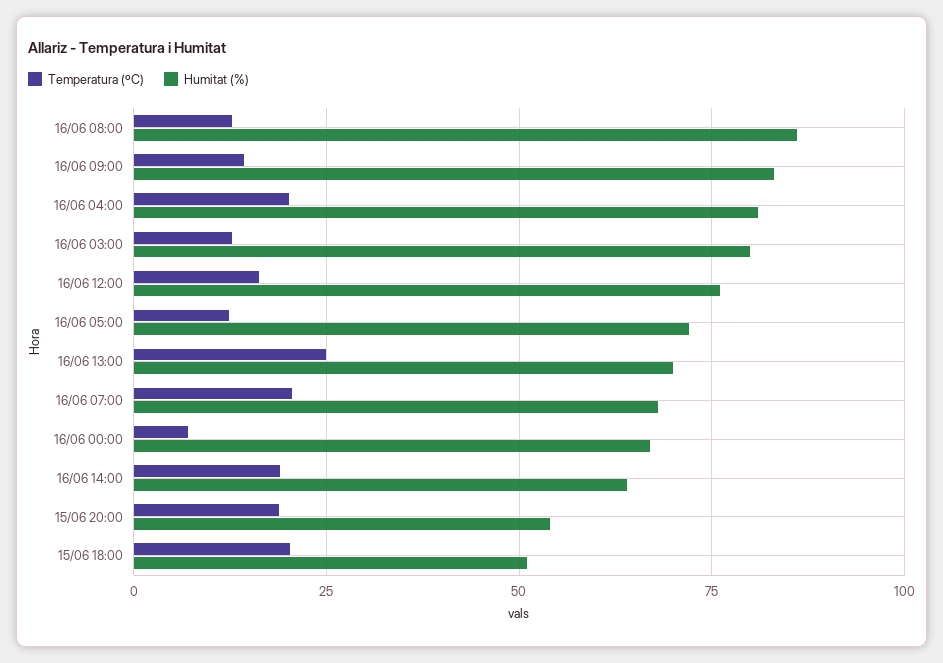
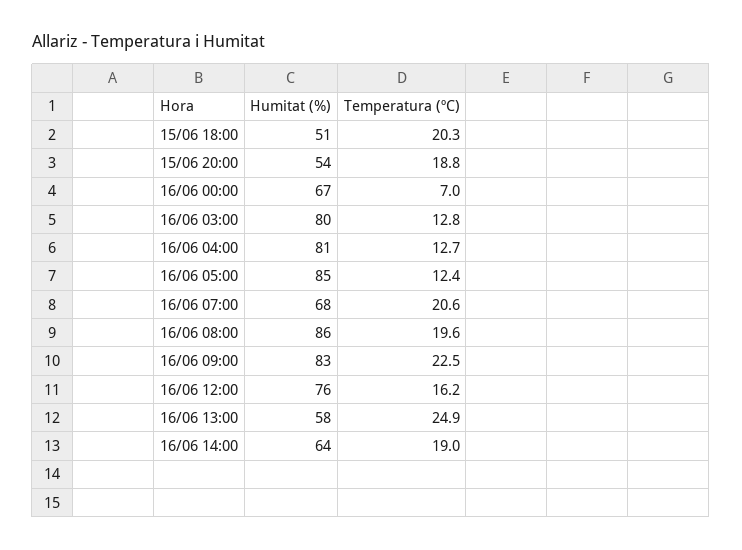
  {
    "Temperatura (ºC)": {
-     "16/06 08:00": 12.5,
+     "16/06 08:00": 19.6,
-     "16/06 09:00": 15,
+     "16/06 09:00": 22.5,
-     "16/06 04:00": 20,
+     "16/06 04:00": 12.7,
      "16/06 03:00": 12.8,
      "16/06 12:00": 16.2,
      "16/06 05:00": 12.4,
      "16/06 13:00": 24.9,
      "16/06 07:00": 20.6,
      "16/06 00:00": 7,
      "16/06 14:00": 19,
      "15/06 20:00": 18.8,
      "15/06 18:00": 20.3
    },
    "Humitat (%)": {
      "16/06 08:00": 86,
      "16/06 09:00": 83,
      "16/06 04:00": 81,
      "16/06 03:00": 80,
      "16/06 12:00": 76,
-     "16/06 05:00": 72.5,
+     "16/06 05:00": 85,
-     "16/06 13:00": 70,
+     "16/06 13:00": 58,
      "16/06 07:00": 68,
      "16/06 00:00": 67,
      "16/06 14:00": 64,
      "15/06 20:00": 54,
      "15/06 18:00": 51
    }
  }

